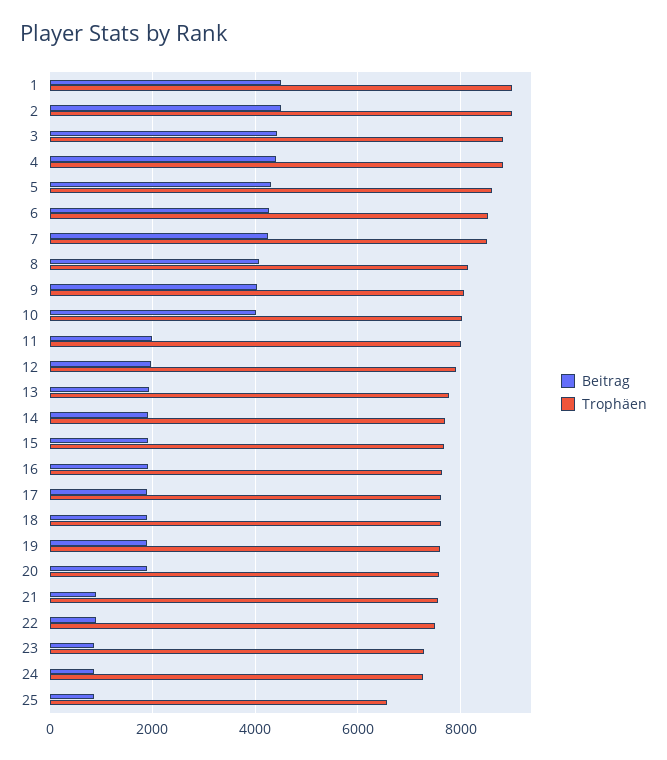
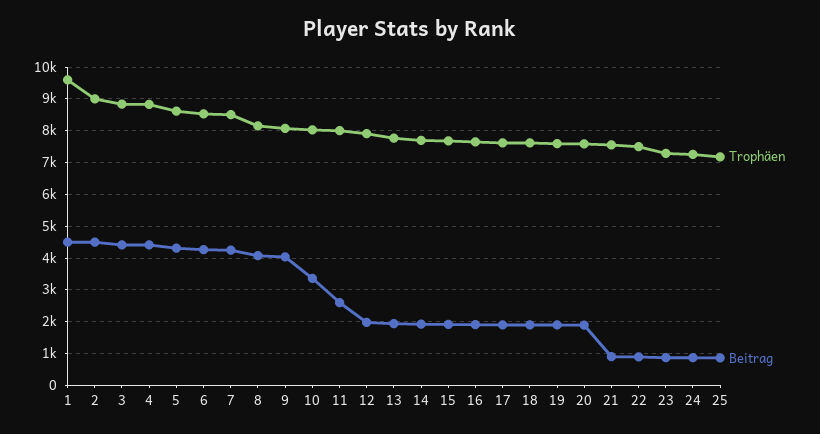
  {
    "Beitrag": {
      "1": 4600,
      "2": 4600,
      "3": 4400,
      "4": 4400,
      "5": 4400,
      "6": 4200,
      "7": 4200,
      "8": 4000,
      "9": 4000,
-     "10": 4000,
+     "10": 3400,
-     "11": 2000,
+     "11": 2600,
      "12": 2000,
      "13": 2000,
      "14": 2000,
      "15": 2000,
      "16": 2000,
      "17": 2000,
      "18": 2000,
      "19": 1800,
      "20": 1800,
      "21": 1000,
      "22": 1000,
      "23": 800,
      "24": 800,
      "25": 800
    },
    "Trophäen": {
-     "1": 9000,
+     "1": 9600,
      "2": 9000,
      "3": 8800,
      "4": 8800,
      "5": 8600,
      "6": 8600,
      "7": 8600,
      "8": 8200,
      "9": 8000,
      "10": 8000,
      "11": 8000,
      "12": 8000,
      "13": 7800,
      "14": 7800,
      "15": 7600,
      "16": 7600,
      "17": 7600,
      "18": 7600,
      "19": 7600,
      "20": 7600,
      "21": 7600,
      "22": 7600,
      "23": 7200,
      "24": 7200,
-     "25": 6600
+     "25": 7200
    }
  }

